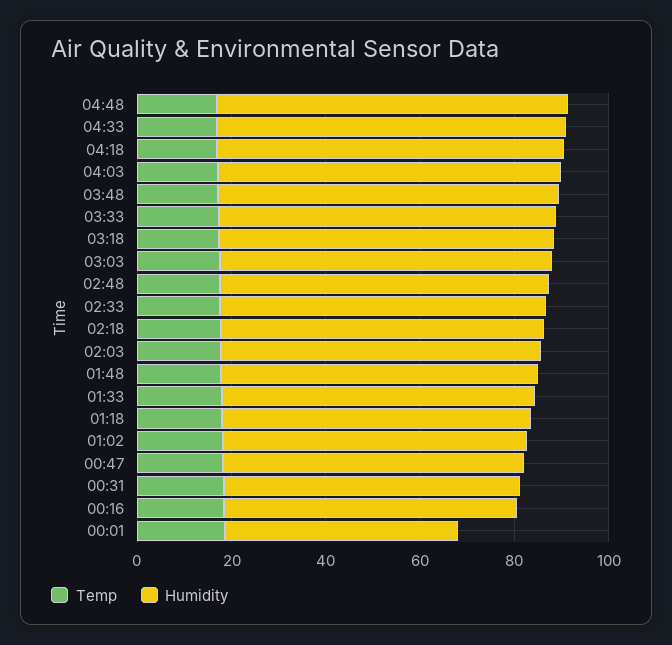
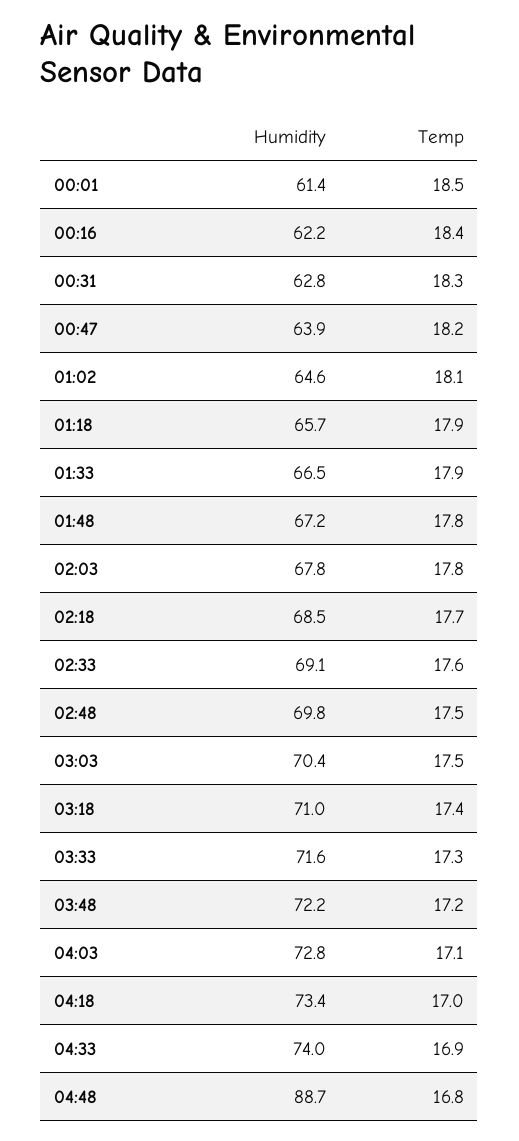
  {
    "Temp": {
      "04:48": 16.8,
      "04:33": 16.9,
      "04:18": 17,
      "04:03": 17.1,
      "03:48": 17.2,
      "03:33": 17.3,
      "03:18": 17.4,
      "03:03": 17.5,
      "02:48": 17.5,
      "02:33": 17.6,
      "02:18": 17.7,
      "02:03": 17.8,
      "01:48": 17.8,
      "01:33": 17.9,
      "01:18": 17.9,
      "01:02": 18.1,
      "00:47": 18.2,
      "00:31": 18.3,
      "00:16": 18.4,
      "00:01": 18.5
    },
    "Humidity": {
-     "04:48": 75,
+     "04:48": 88.7,
      "04:33": 74,
      "04:18": 73.4,
      "04:03": 72.8,
      "03:48": 72.2,
      "03:33": 71.6,
      "03:18": 71,
      "03:03": 70.4,
      "02:48": 69.8,
      "02:33": 69.1,
      "02:18": 68.5,
      "02:03": 67.8,
      "01:48": 67.2,
      "01:33": 66.5,
      "01:18": 65.7,
      "01:02": 64.6,
      "00:47": 63.9,
      "00:31": 62.8,
      "00:16": 62.2,
-     "00:01": 50
+     "00:01": 61.4
    }
  }

